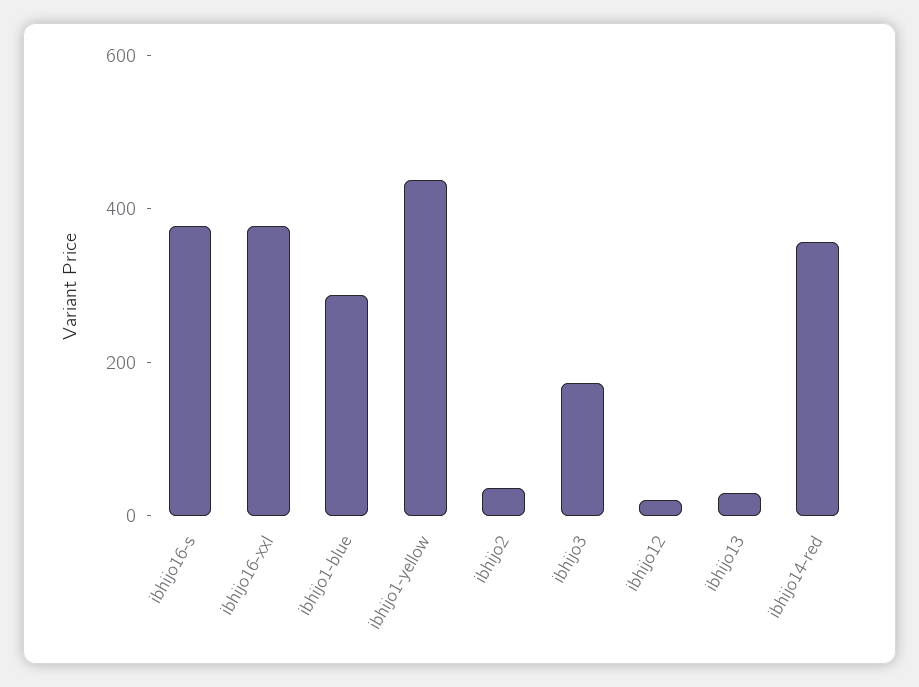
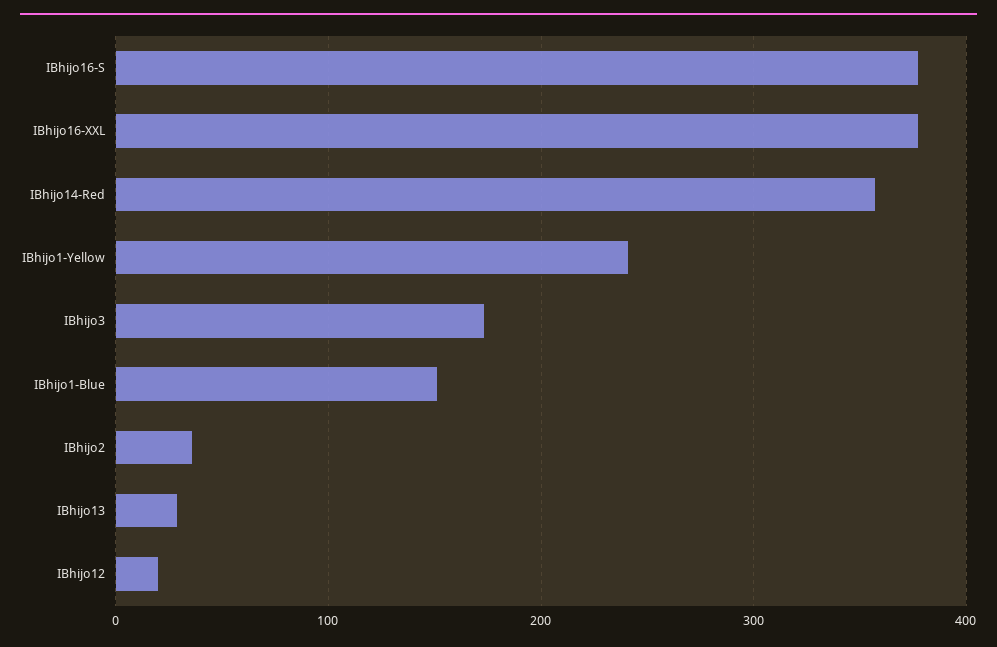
  {
    "ibhijo16-s": 380,
    "ibhijo16-xxl": 380,
-   "ibhijo1-blue": 300,
+   "ibhijo1-blue": 150,
-   "ibhijo1-yellow": 450,
+   "ibhijo1-yellow": 240,
    "ibhijo2": 40,
    "ibhijo3": 170,
    "ibhijo12": 20,
    "ibhijo13": 30,
    "ibhijo14-red": 360
  }

